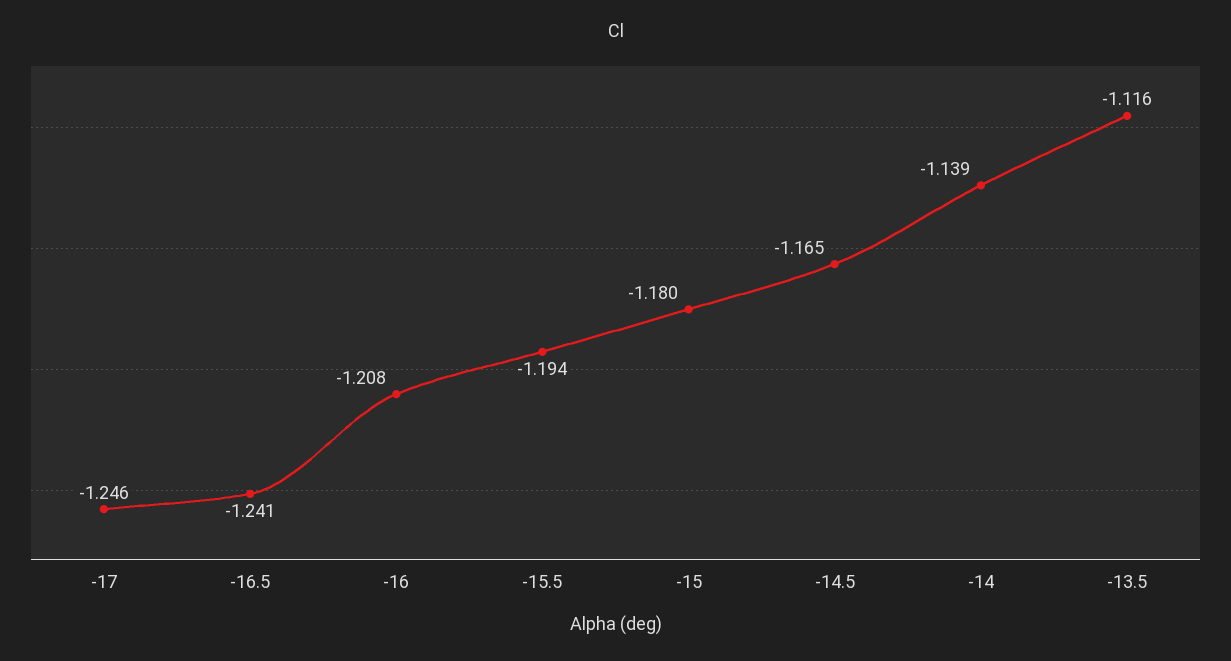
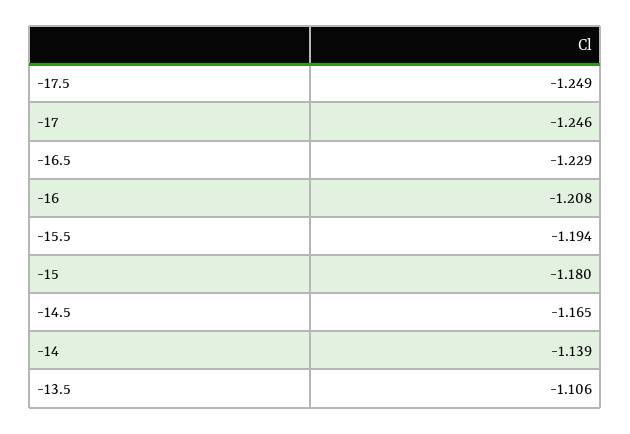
  {
    "-17": -1.246,
-   "-16.5": -1.241,
+   "-16.5": -1.229,
    "-16": -1.208,
    "-15.5": -1.194,
    "-15": -1.18,
    "-14.5": -1.165,
    "-14": -1.139,
-   "-13.5": -1.116
+   "-13.5": -1.106,
+   "-17.5": -1.249
  }

